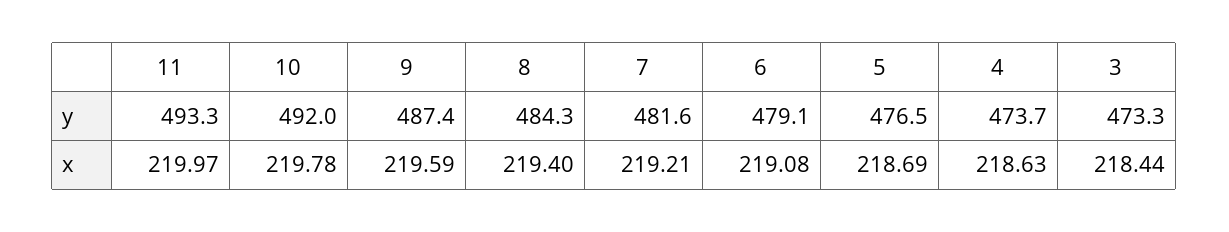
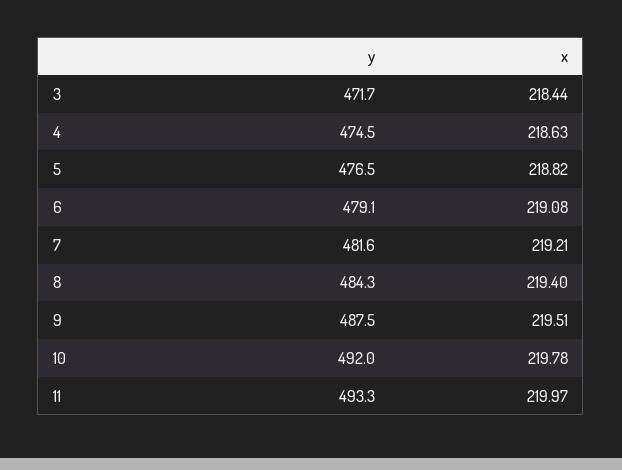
  {
    "11": {
      "y": 493.3,
      "x": 219.97
    },
    "10": {
      "y": 492,
      "x": 219.78
    },
    "9": {
-     "y": 487.4,
+     "y": 487.5,
-     "x": 219.59
+     "x": 219.51
    },
    "8": {
      "y": 484.3,
      "x": 219.4
    },
    "7": {
      "y": 481.6,
      "x": 219.21
    },
    "6": {
      "y": 479.1,
      "x": 219.08
    },
    "5": {
      "y": 476.5,
-     "x": 218.69
+     "x": 218.82
    },
    "4": {
-     "y": 473.7,
+     "y": 474.5,
      "x": 218.63
    },
    "3": {
-     "y": 473.3,
+     "y": 471.7,
      "x": 218.44
    }
  }

